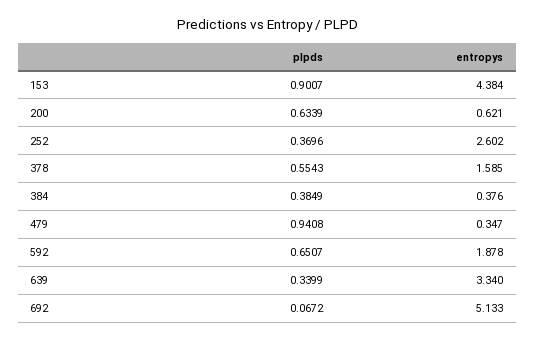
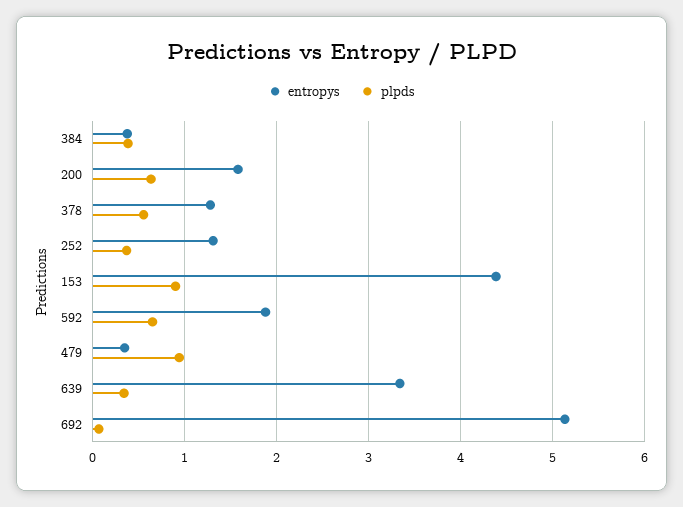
  {
    "plpds": {
      "153": 0.9007,
      "200": 0.6339,
      "252": 0.3696,
      "378": 0.5543,
      "384": 0.3849,
      "479": 0.9408,
      "592": 0.6507,
      "639": 0.3399,
      "692": 0.0672
    },
    "entropys": {
      "153": 4.384,
-     "200": 0.621,
+     "200": 1.6,
-     "252": 2.602,
+     "252": 1.3,
-     "378": 1.585,
+     "378": 1.3,
      "384": 0.376,
      "479": 0.347,
      "592": 1.878,
      "639": 3.34,
      "692": 5.133
    }
  }

